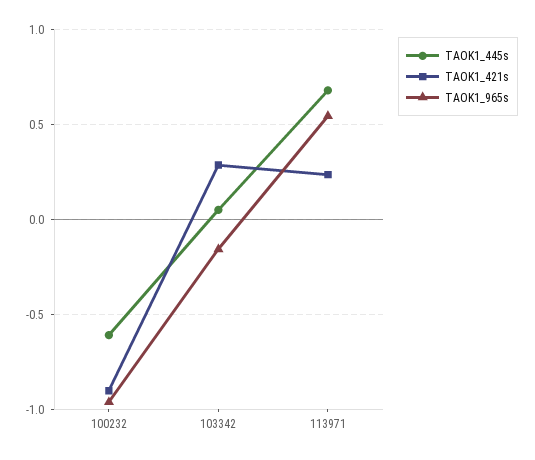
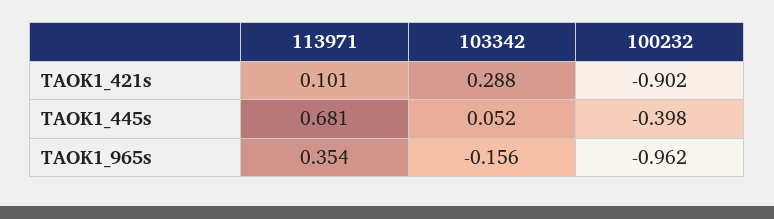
  {
    "TAOK1_445s": {
-     "100232": -0.6,
+     "100232": -0.398,
      "103342": 0.052,
      "113971": 0.681
    },
    "TAOK1_421s": {
      "100232": -0.902,
      "103342": 0.288,
-     "113971": 0.25
+     "113971": 0.101
    },
    "TAOK1_965s": {
      "100232": -0.962,
      "103342": -0.156,
-     "113971": 0.55
+     "113971": 0.354
    }
  }

